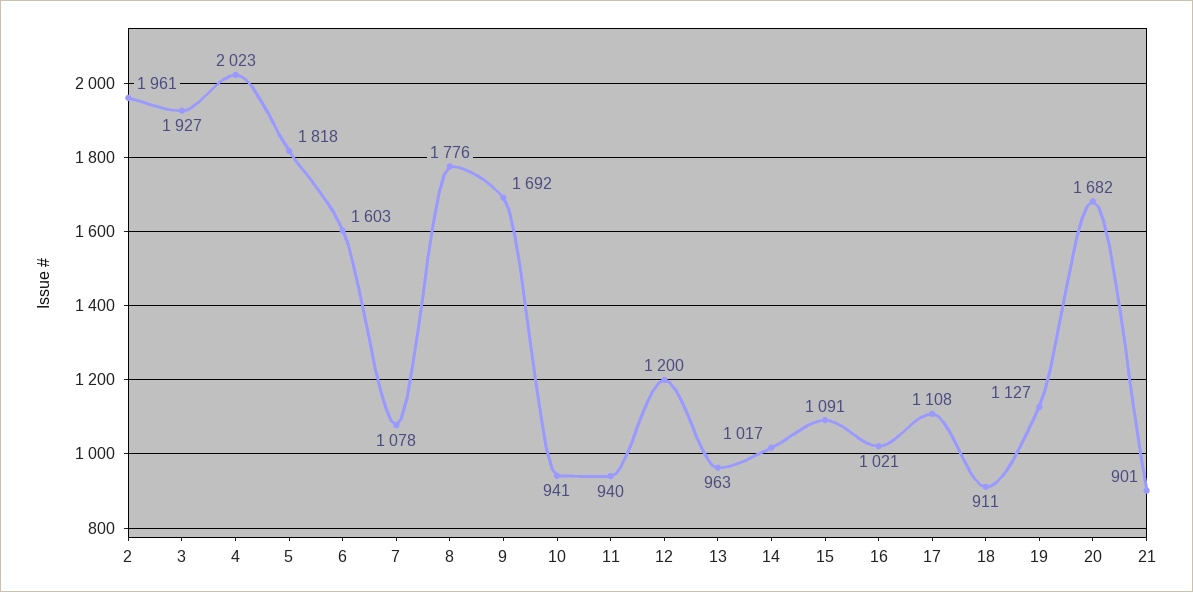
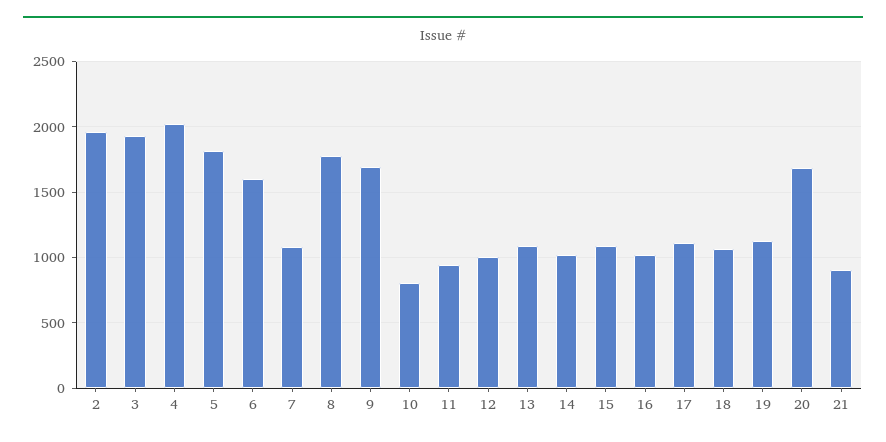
  {
    "2": 1961,
    "3": 1927,
    "4": 2023,
    "5": 1818,
    "6": 1603,
    "7": 1078,
    "8": 1776,
    "9": 1692,
-   "10": 941,
+   "10": 800,
    "11": 940,
-   "12": 1200,
+   "12": 1000,
-   "13": 963,
+   "13": 1100,
    "14": 1017,
    "15": 1091,
    "16": 1021,
    "17": 1108,
-   "18": 911,
+   "18": 1050,
    "19": 1127,
    "20": 1682,
    "21": 901
  }

